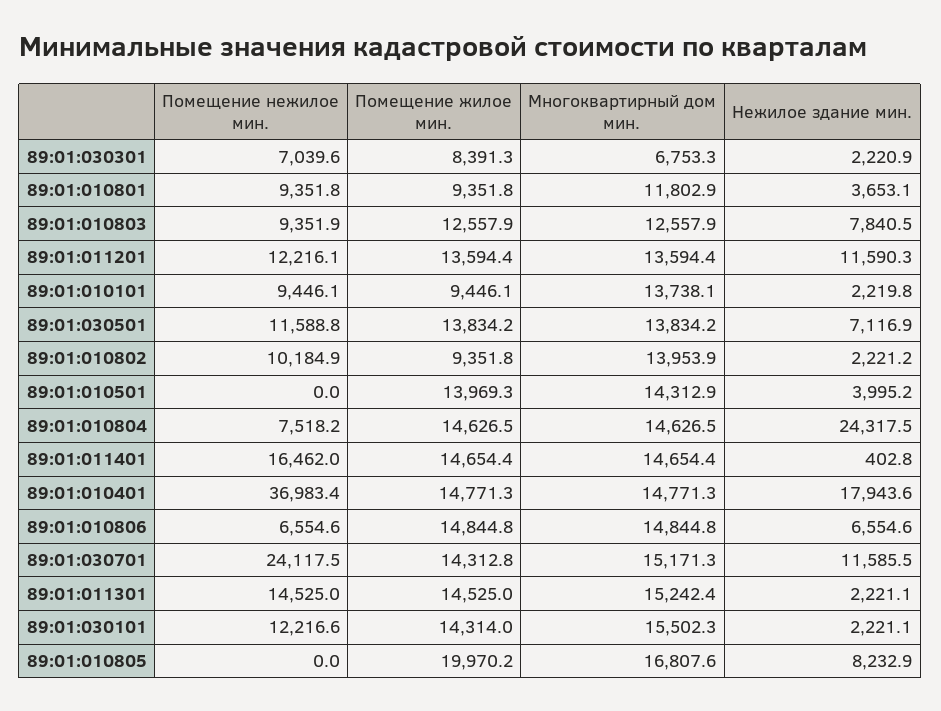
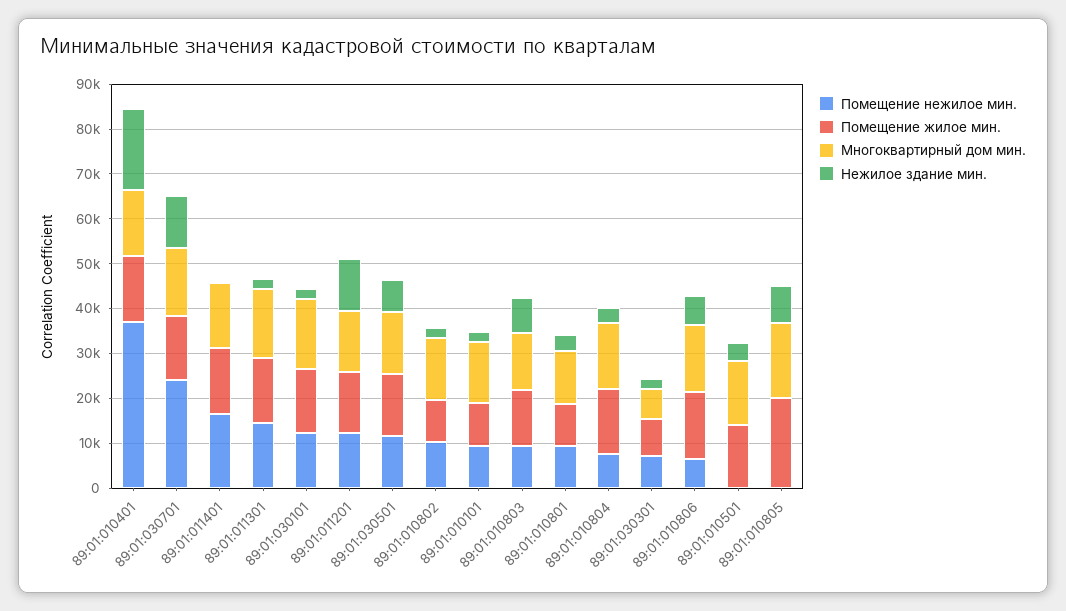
  {
    "Помещение нежилое мин.": {
      "89:01:030301": 7039.6,
      "89:01:010801": 9351.8,
      "89:01:010803": 9351.9,
      "89:01:011201": 12216.1,
      "89:01:010101": 9446.1,
      "89:01:030501": 11588.8,
      "89:01:010802": 10184.9,
      "89:01:010501": 0,
      "89:01:010804": 7518.2,
      "89:01:011401": 16462,
      "89:01:010401": 36983.4,
      "89:01:010806": 6554.6,
      "89:01:030701": 24117.5,
      "89:01:011301": 14525,
      "89:01:030101": 12216.6,
      "89:01:010805": 0
    },
    "Помещение жилое мин.": {
      "89:01:030301": 8391.3,
      "89:01:010801": 9351.8,
      "89:01:010803": 12557.9,
      "89:01:011201": 13594.4,
      "89:01:010101": 9446.1,
      "89:01:030501": 13834.2,
      "89:01:010802": 9351.8,
      "89:01:010501": 13969.3,
      "89:01:010804": 14626.5,
      "89:01:011401": 14654.4,
      "89:01:010401": 14771.3,
      "89:01:010806": 14844.8,
      "89:01:030701": 14312.8,
      "89:01:011301": 14525,
      "89:01:030101": 14314,
      "89:01:010805": 19970.2
    },
    "Многоквартирный дом мин.": {
      "89:01:030301": 6753.3,
      "89:01:010801": 11802.9,
      "89:01:010803": 12557.9,
      "89:01:011201": 13594.4,
      "89:01:010101": 13738.1,
      "89:01:030501": 13834.2,
      "89:01:010802": 13953.9,
      "89:01:010501": 14312.9,
      "89:01:010804": 14626.5,
      "89:01:011401": 14654.4,
      "89:01:010401": 14771.3,
      "89:01:010806": 14844.8,
      "89:01:030701": 15171.3,
      "89:01:011301": 15242.4,
      "89:01:030101": 15502.3,
      "89:01:010805": 16807.6
    },
    "Нежилое здание мин.": {
      "89:01:030301": 2220.9,
      "89:01:010801": 3653.1,
      "89:01:010803": 7840.5,
      "89:01:011201": 11590.3,
      "89:01:010101": 2219.8,
      "89:01:030501": 7116.9,
      "89:01:010802": 2221.2,
      "89:01:010501": 3995.2,
-     "89:01:010804": 24317.5,
+     "89:01:010804": 4000,
      "89:01:011401": 402.8,
      "89:01:010401": 17943.6,
      "89:01:010806": 6554.6,
      "89:01:030701": 11585.5,
      "89:01:011301": 2221.1,
      "89:01:030101": 2221.1,
      "89:01:010805": 8232.9
    }
  }

